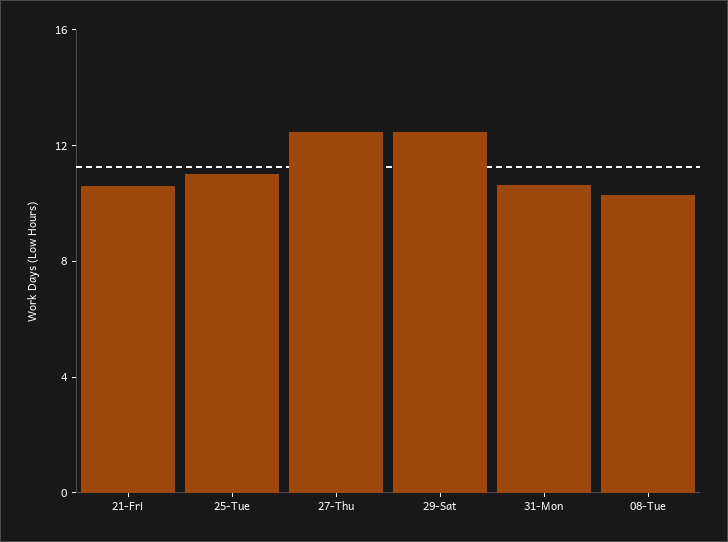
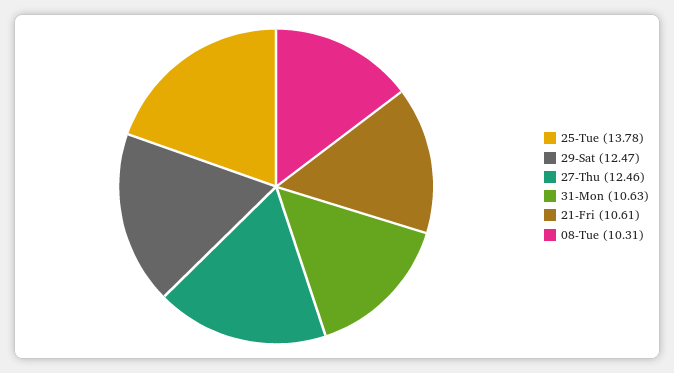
  {
    "21-Fri": 10.61,
-   "25-Tue": 11,
+   "25-Tue": 13.78,
    "27-Thu": 12.46,
    "29-Sat": 12.47,
    "31-Mon": 10.63,
    "08-Tue": 10.31
  }

